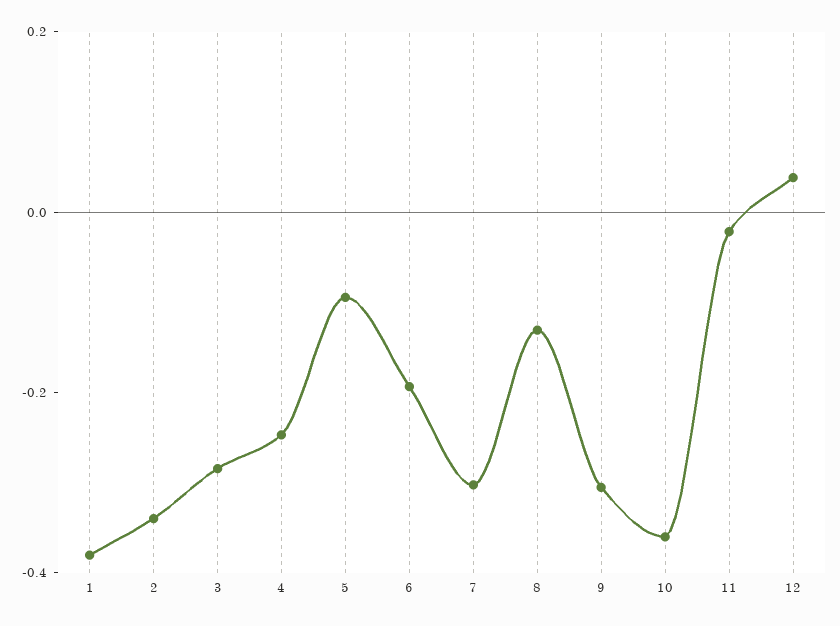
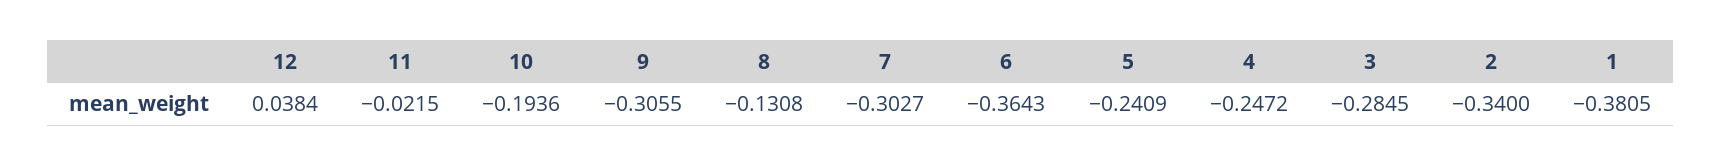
  {
    "1": -0.3805,
    "2": -0.34,
    "3": -0.2845,
    "4": -0.2472,
-   "5": -0.1,
+   "5": -0.2409,
-   "6": -0.2,
+   "6": -0.3643,
    "7": -0.3027,
    "8": -0.1308,
    "9": -0.3055,
-   "10": -0.35,
+   "10": -0.1936,
    "11": -0.0215,
    "12": 0.0384
  }

